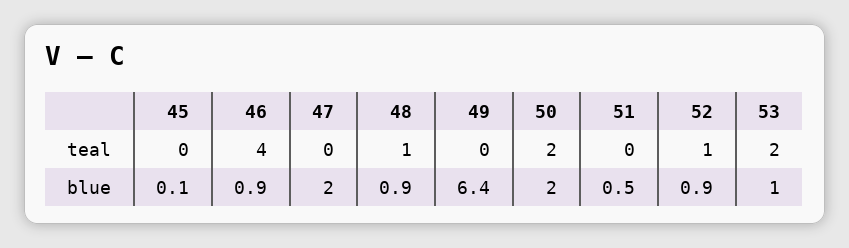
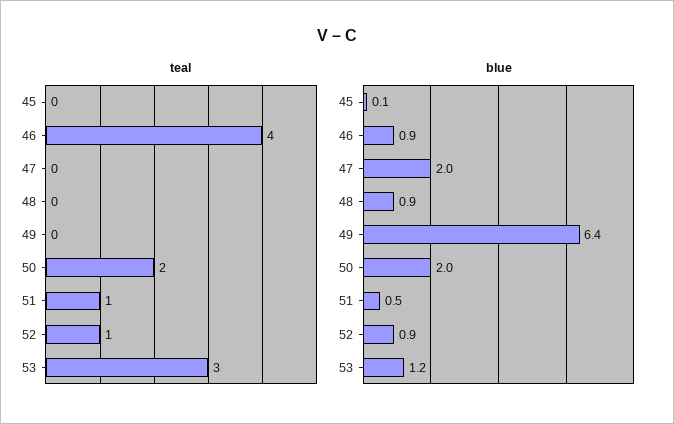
  {
    "teal": {
      "45": 0,
      "46": 4,
      "47": 0,
-     "48": 1,
+     "48": 0,
      "49": 0,
      "50": 2,
-     "51": 0,
+     "51": 1,
      "52": 1,
-     "53": 2
+     "53": 3
    },
    "blue": {
      "45": 0.1,
      "46": 0.9,
      "47": 2,
      "48": 0.9,
      "49": 6.4,
      "50": 2,
      "51": 0.5,
      "52": 0.9,
-     "53": 1
+     "53": 1.2
    }
  }

